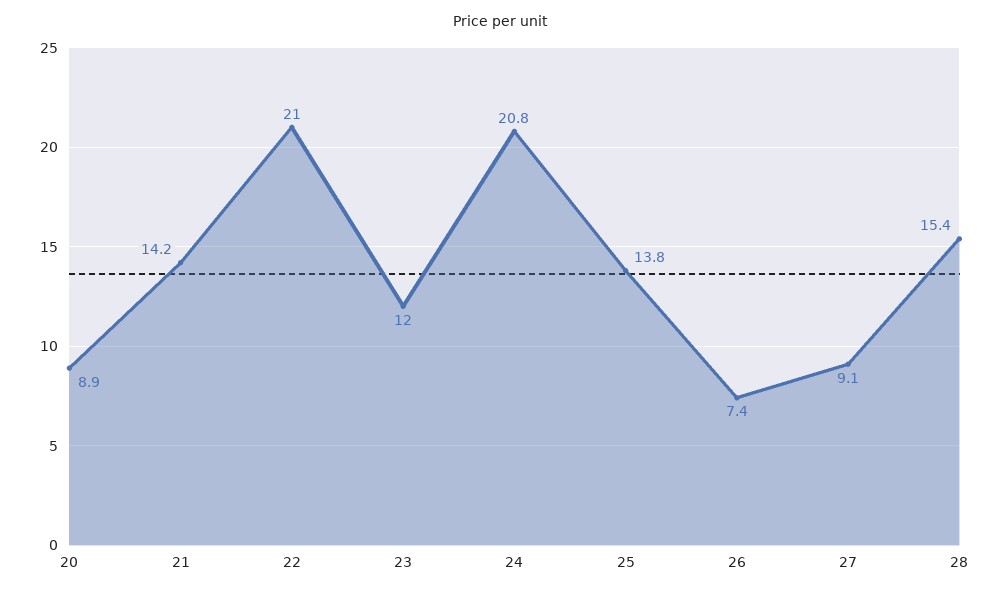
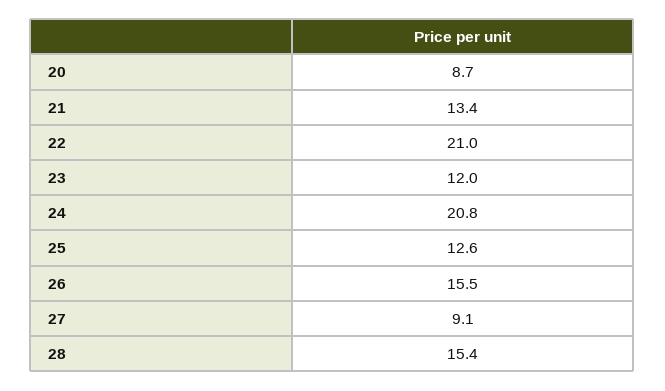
  {
-   "20": 8.9,
+   "20": 8.7,
-   "21": 14.2,
+   "21": 13.4,
    "22": 21,
    "23": 12,
    "24": 20.8,
-   "25": 13.8,
+   "25": 12.6,
-   "26": 7.4,
+   "26": 15.5,
    "27": 9.1,
    "28": 15.4
  }

